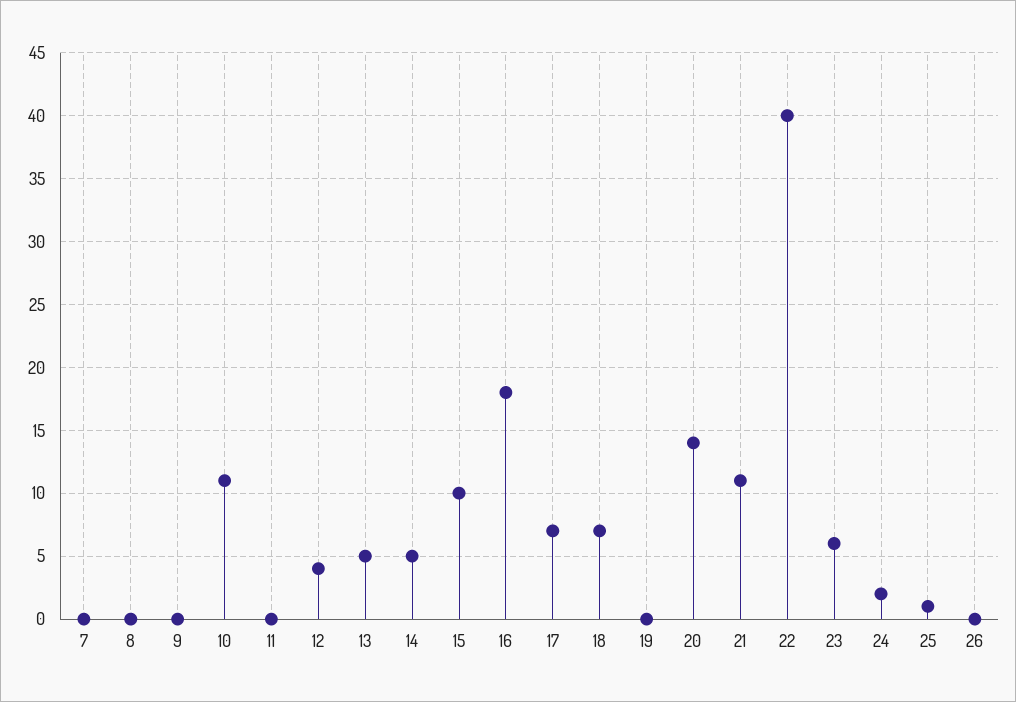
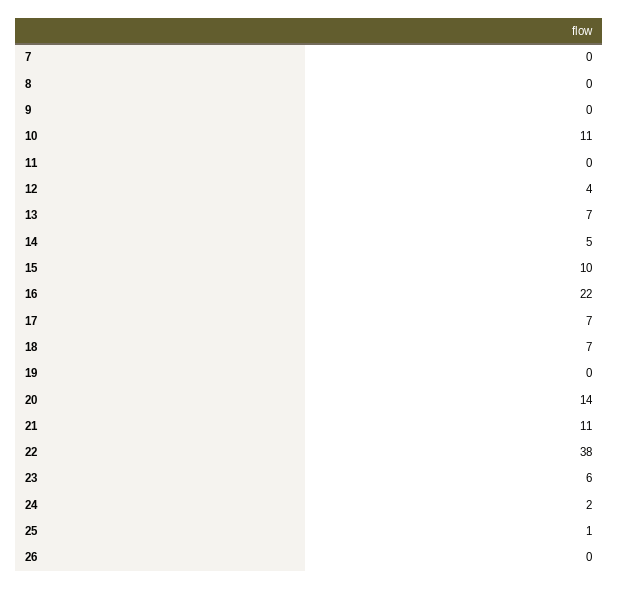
  {
    "7": 0,
    "8": 0,
    "9": 0,
    "10": 11,
    "11": 0,
    "12": 4,
-   "13": 5,
+   "13": 7,
    "14": 5,
    "15": 10,
-   "16": 18,
+   "16": 22,
    "17": 7,
    "18": 7,
    "19": 0,
    "20": 14,
    "21": 11,
-   "22": 40,
+   "22": 38,
    "23": 6,
    "24": 2,
    "25": 1,
    "26": 0
  }

